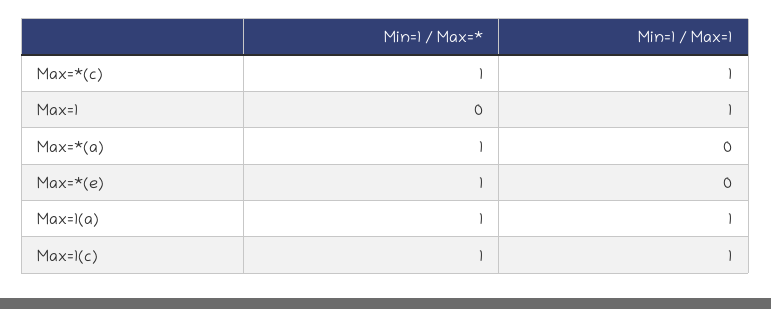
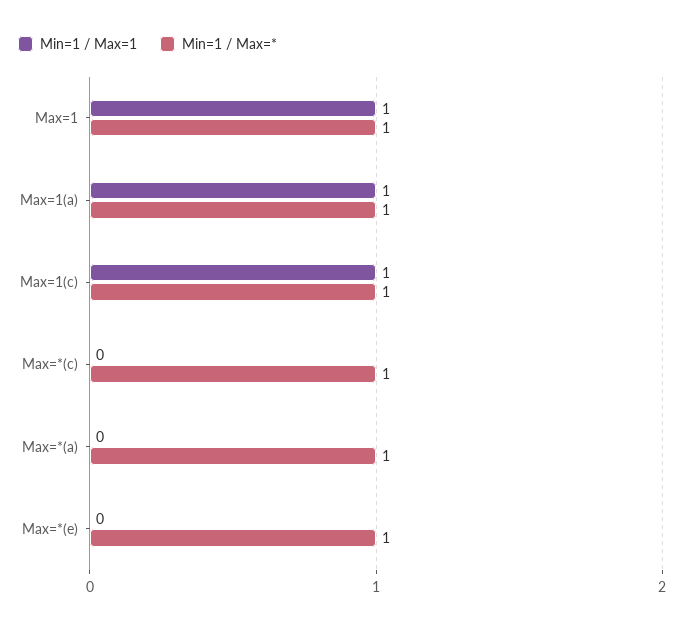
  {
    "Min=1 / Max=*": {
      "Max=*(c)": 1,
-     "Max=1": 0,
+     "Max=1": 1,
      "Max=*(a)": 1,
      "Max=*(e)": 1,
      "Max=1(a)": 1,
      "Max=1(c)": 1
    },
    "Min=1 / Max=1": {
-     "Max=*(c)": 1,
+     "Max=*(c)": 0,
      "Max=1": 1,
      "Max=*(a)": 0,
      "Max=*(e)": 0,
      "Max=1(a)": 1,
      "Max=1(c)": 1
    }
  }

